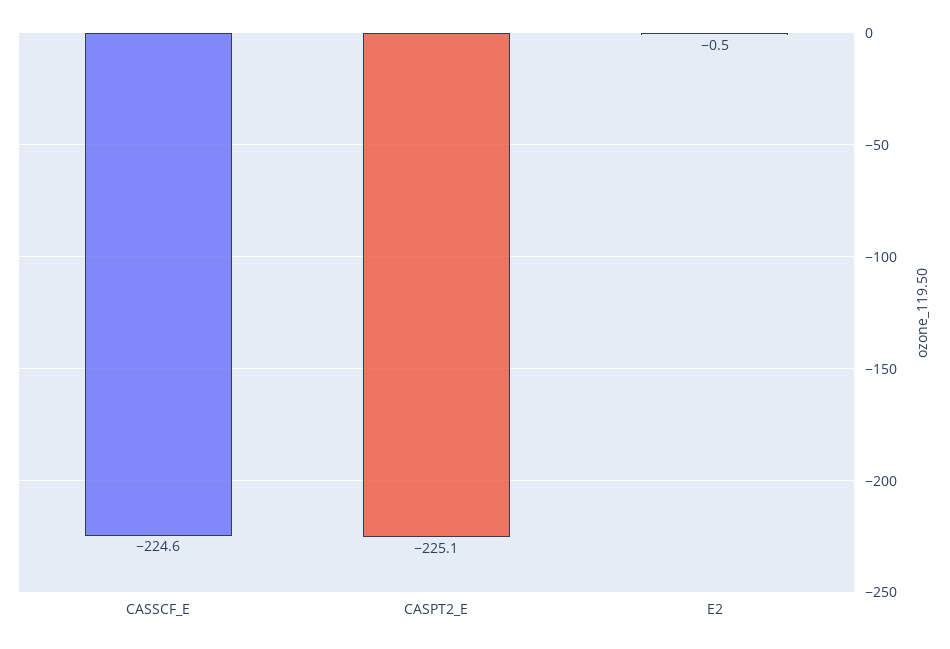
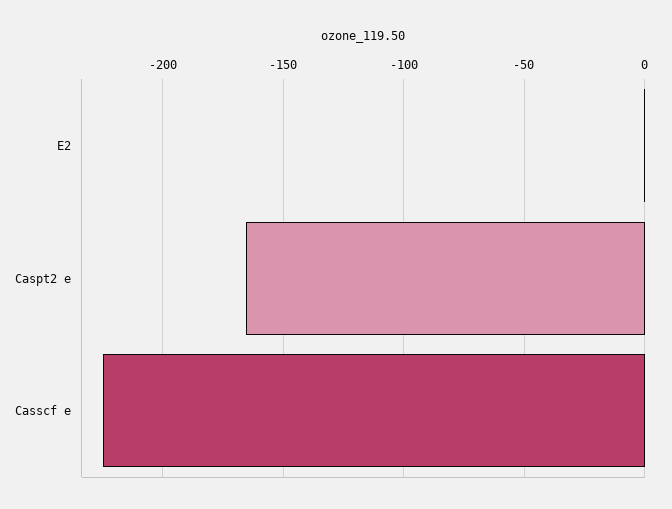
  {
    "CASSCF_E": -224.6,
-   "CASPT2_E": -225.1,
+   "CASPT2_E": -165,
    "E2": -0.5
  }

